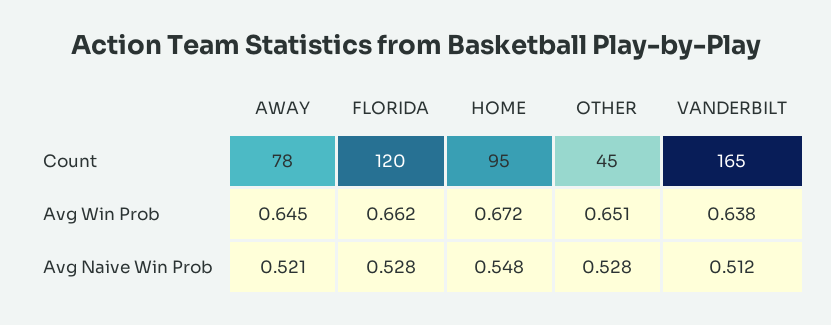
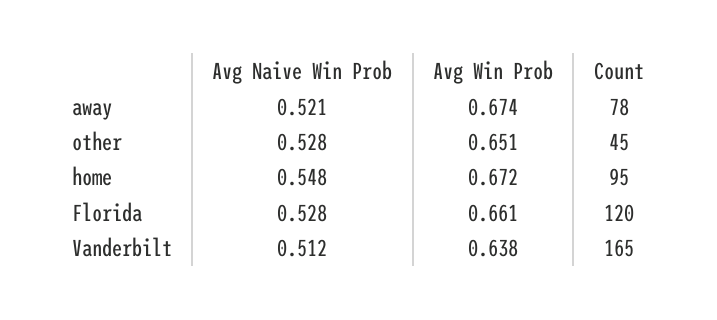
  {
    "AWAY": {
      "Count": 78,
-     "Avg Win Prob": 0.645,
+     "Avg Win Prob": 0.674,
      "Avg Naive Win Prob": 0.521
    },
    "FLORIDA": {
      "Count": 120,
-     "Avg Win Prob": 0.662,
+     "Avg Win Prob": 0.661,
      "Avg Naive Win Prob": 0.528
    },
    "HOME": {
      "Count": 95,
      "Avg Win Prob": 0.672,
      "Avg Naive Win Prob": 0.548
    },
    "OTHER": {
      "Count": 45,
      "Avg Win Prob": 0.651,
      "Avg Naive Win Prob": 0.528
    },
    "VANDERBILT": {
      "Count": 165,
      "Avg Win Prob": 0.638,
      "Avg Naive Win Prob": 0.512
    }
  }

